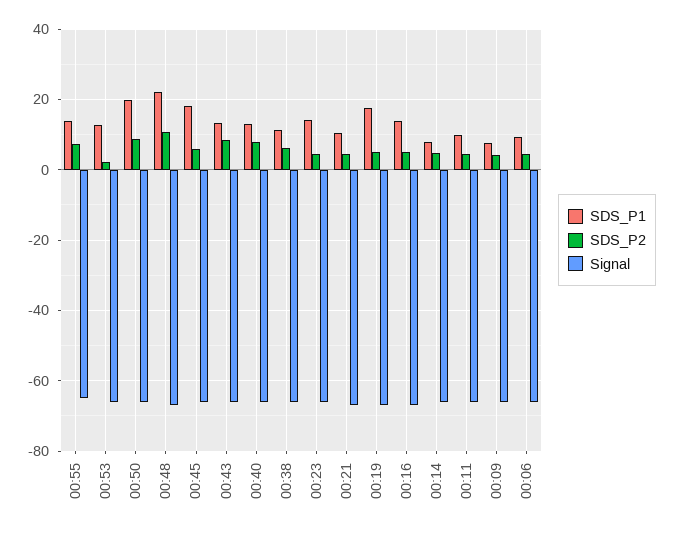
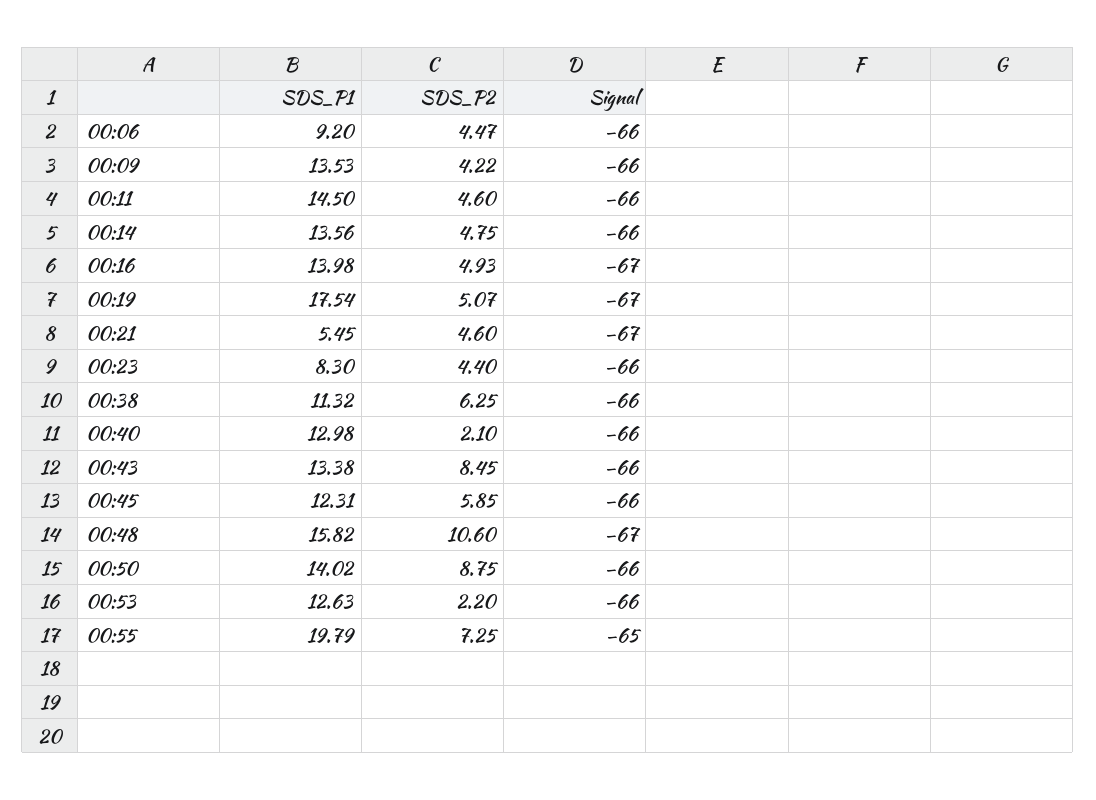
  {
    "SDS_P1": {
-     "00:55": 14,
+     "00:55": 19.79,
      "00:53": 12.63,
-     "00:50": 20,
+     "00:50": 14.02,
-     "00:48": 22,
+     "00:48": 15.82,
-     "00:45": 18,
+     "00:45": 12.31,
      "00:43": 13.38,
      "00:40": 12.98,
      "00:38": 11.32,
-     "00:23": 14,
+     "00:23": 8.3,
-     "00:21": 10,
+     "00:21": 5.45,
      "00:19": 17.54,
      "00:16": 13.98,
-     "00:14": 8,
+     "00:14": 13.56,
-     "00:11": 10,
+     "00:11": 14.5,
-     "00:09": 8,
+     "00:09": 13.53,
      "00:06": 9.2
    },
    "SDS_P2": {
      "00:55": 7.25,
      "00:53": 2.2,
      "00:50": 8.75,
      "00:48": 10.6,
      "00:45": 5.85,
      "00:43": 8.45,
-     "00:40": 8,
+     "00:40": 2.1,
      "00:38": 6.25,
      "00:23": 4.4,
      "00:21": 4.6,
      "00:19": 5.07,
      "00:16": 4.93,
      "00:14": 4.75,
      "00:11": 4.6,
      "00:09": 4.22,
      "00:06": 4.47
    },
    "Signal": {
      "00:55": -65,
      "00:53": -66,
      "00:50": -66,
      "00:48": -67,
      "00:45": -66,
      "00:43": -66,
      "00:40": -66,
      "00:38": -66,
      "00:23": -66,
      "00:21": -67,
      "00:19": -67,
      "00:16": -67,
      "00:14": -66,
      "00:11": -66,
      "00:09": -66,
      "00:06": -66
    }
  }

